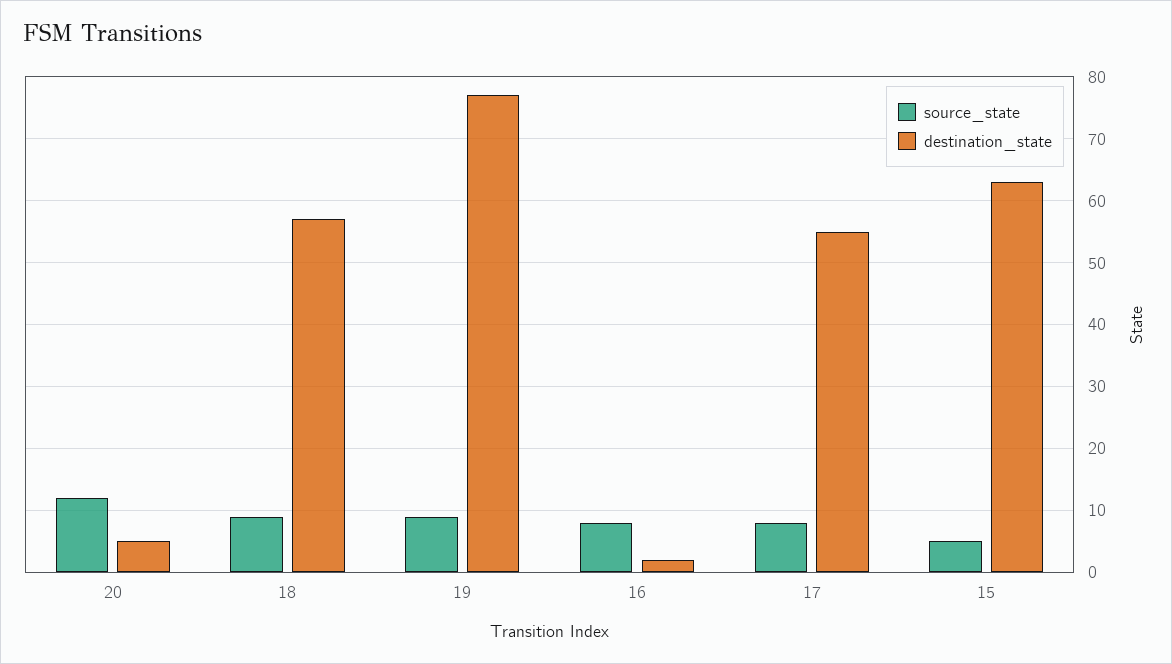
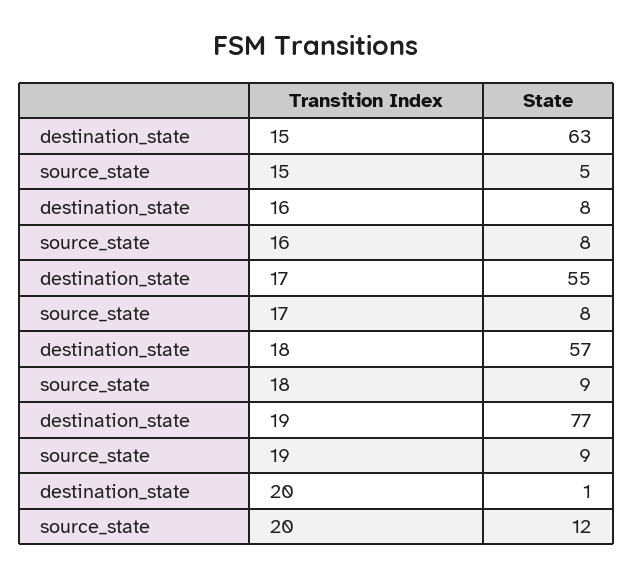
  {
    "source_state": {
      "20": 12,
      "18": 9,
      "19": 9,
      "16": 8,
      "17": 8,
      "15": 5
    },
    "destination_state": {
-     "20": 5,
+     "20": 1,
      "18": 57,
      "19": 77,
-     "16": 2,
+     "16": 8,
      "17": 55,
      "15": 63
    }
  }

